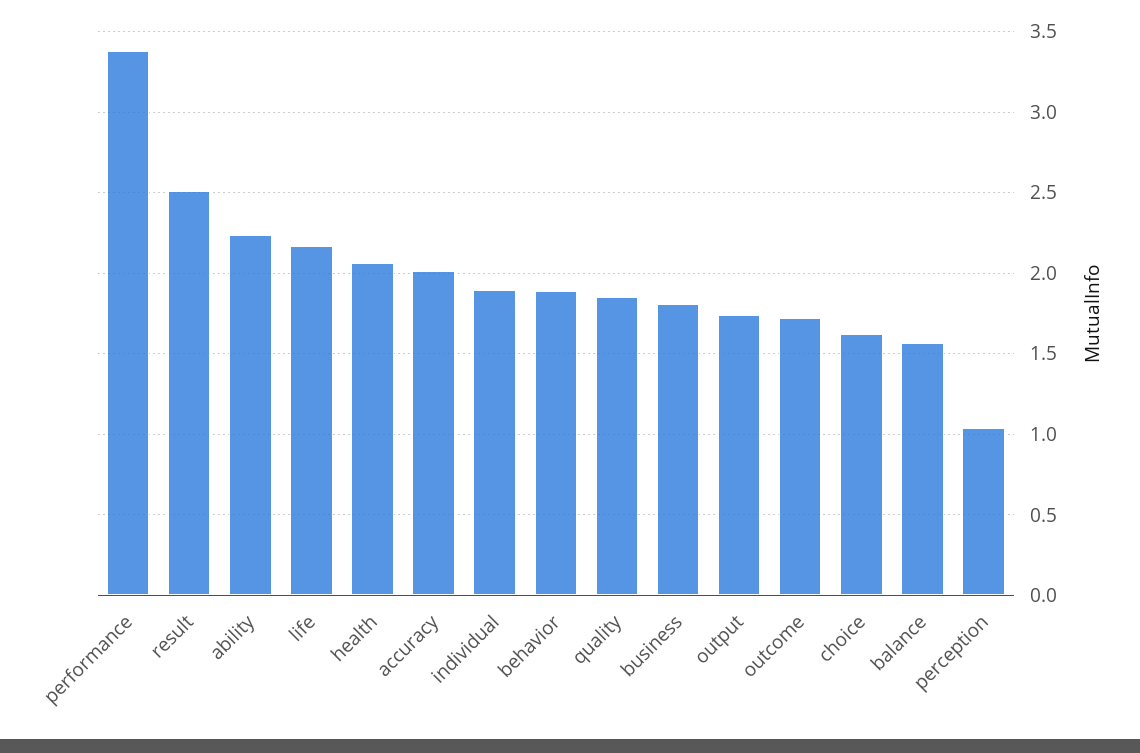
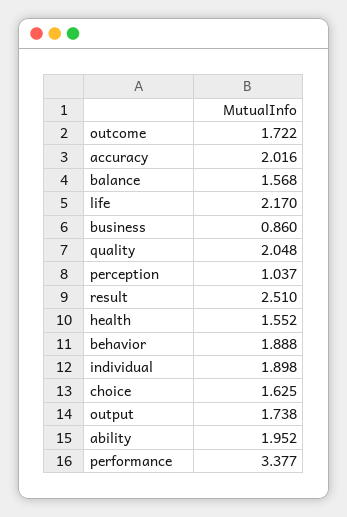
  {
    "performance": 3.377,
    "result": 2.51,
-   "ability": 2.25,
+   "ability": 1.952,
    "life": 2.17,
-   "health": 2.05,
+   "health": 1.552,
    "accuracy": 2.016,
    "individual": 1.898,
    "behavior": 1.888,
-   "quality": 1.85,
+   "quality": 2.048,
-   "business": 1.8,
+   "business": 0.86,
    "output": 1.738,
    "outcome": 1.722,
    "choice": 1.625,
    "balance": 1.568,
    "perception": 1.037
  }

